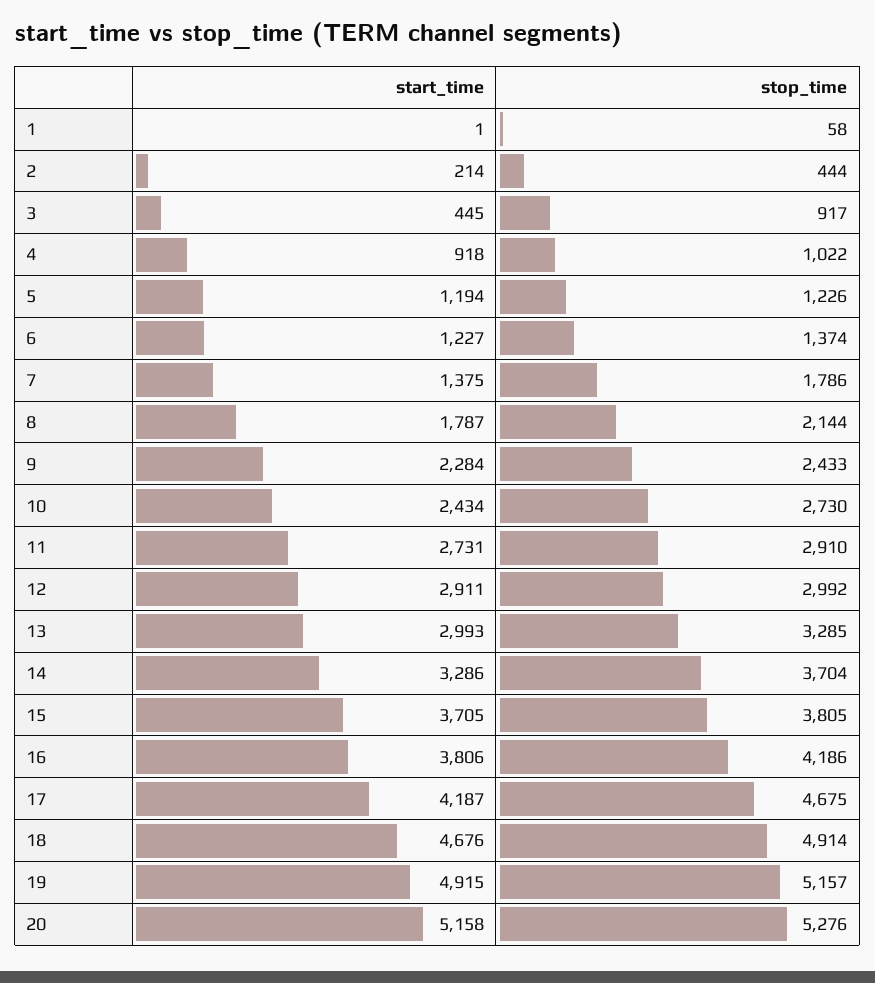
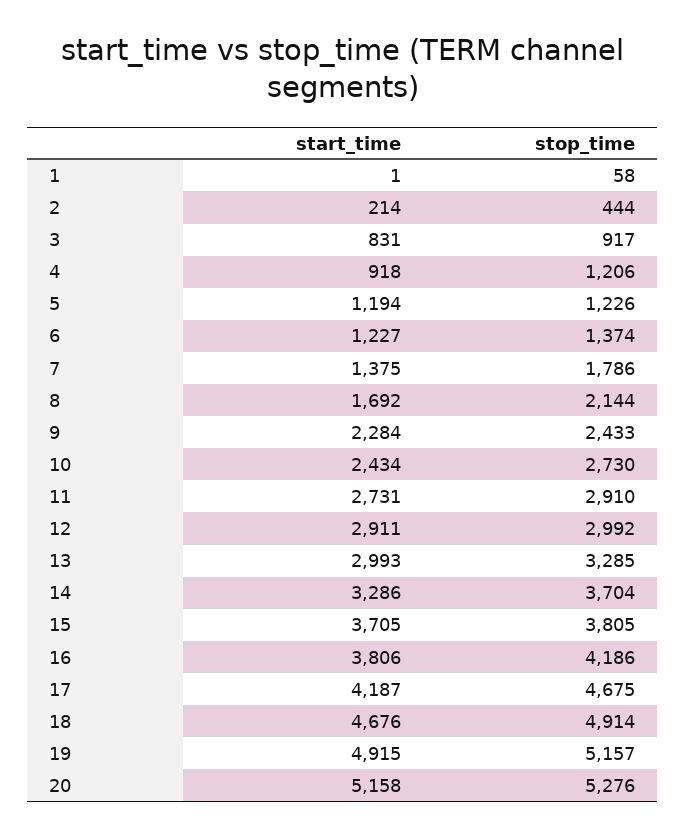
  {
    "start_time": {
      "1": 1,
      "2": 214,
-     "3": 445,
+     "3": 831,
      "4": 918,
      "5": 1194,
      "6": 1227,
      "7": 1375,
-     "8": 1787,
+     "8": 1692,
      "9": 2284,
      "10": 2434,
      "11": 2731,
      "12": 2911,
      "13": 2993,
      "14": 3286,
      "15": 3705,
      "16": 3806,
      "17": 4187,
      "18": 4676,
      "19": 4915,
      "20": 5158
    },
    "stop_time": {
      "1": 58,
      "2": 444,
      "3": 917,
-     "4": 1022,
+     "4": 1206,
      "5": 1226,
      "6": 1374,
      "7": 1786,
      "8": 2144,
      "9": 2433,
      "10": 2730,
      "11": 2910,
      "12": 2992,
      "13": 3285,
      "14": 3704,
      "15": 3805,
      "16": 4186,
      "17": 4675,
      "18": 4914,
      "19": 5157,
      "20": 5276
    }
  }

